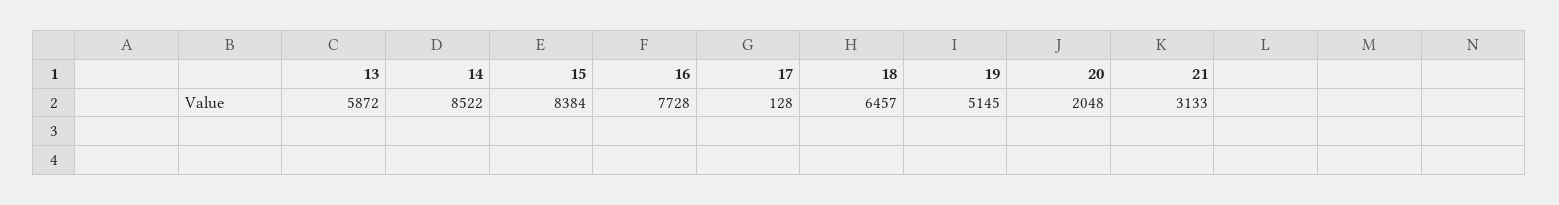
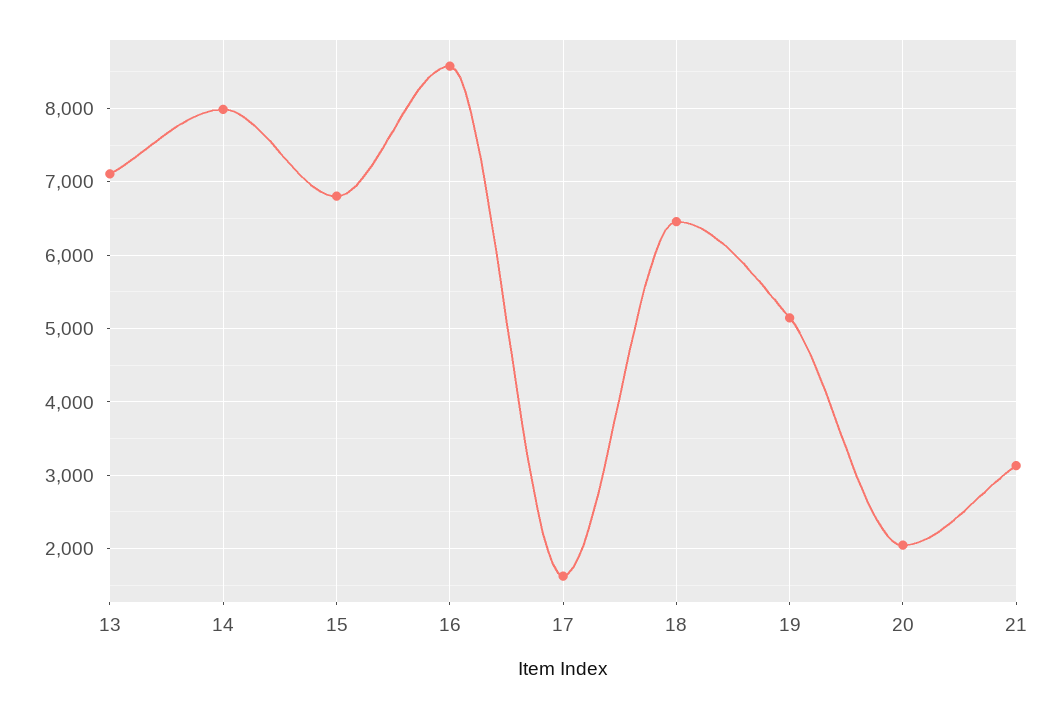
  {
-   "13": 5872,
+   "13": 7100,
-   "14": 8522,
+   "14": 8000,
-   "15": 8384,
+   "15": 6800,
-   "16": 7728,
+   "16": 8600,
-   "17": 128,
+   "17": 1600,
    "18": 6457,
    "19": 5145,
    "20": 2048,
    "21": 3133
  }

